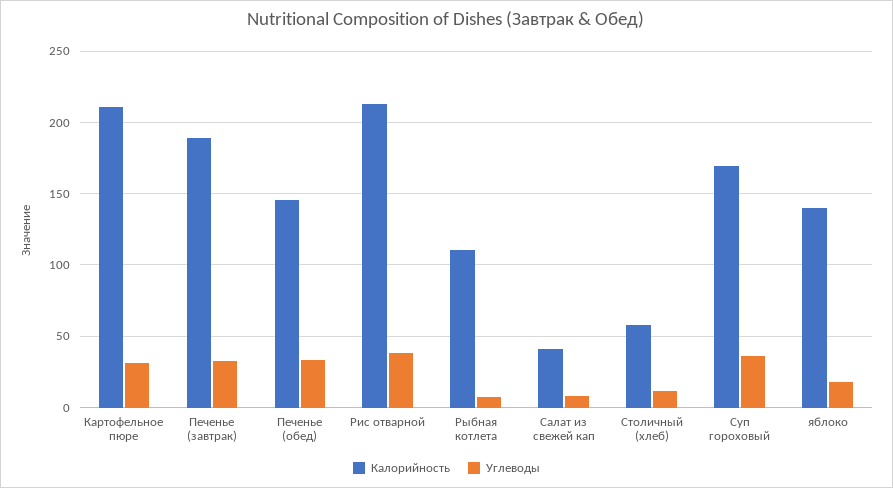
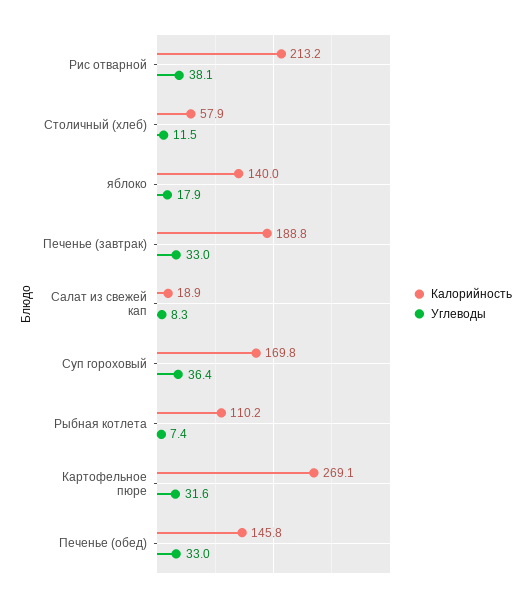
  {
    "Калорийность": {
-     "Картофельное пюре": 210,
+     "Картофельное пюре": 269.1,
      "Печенье (завтрак)": 188.8,
      "Печенье (обед)": 145.8,
      "Рис отварной": 213.2,
      "Рыбная котлета": 110.2,
-     "Салат из свежей кап": 40,
+     "Салат из свежей кап": 18.9,
      "Столичный (хлеб)": 57.9,
      "Суп гороховый": 169.8,
      "яблоко": 140
    },
    "Углеводы": {
      "Картофельное пюре": 31.6,
      "Печенье (завтрак)": 33,
      "Печенье (обед)": 33,
      "Рис отварной": 38.1,
      "Рыбная котлета": 7.4,
      "Салат из свежей кап": 8.3,
      "Столичный (хлеб)": 11.5,
      "Суп гороховый": 36.4,
      "яблоко": 17.9
    }
  }

